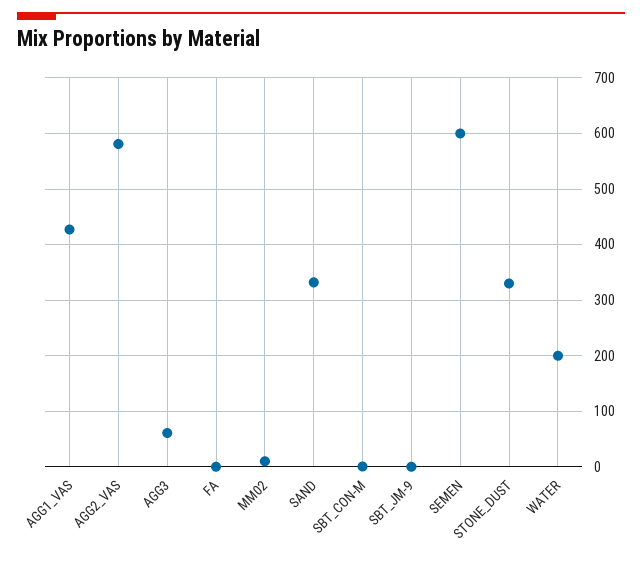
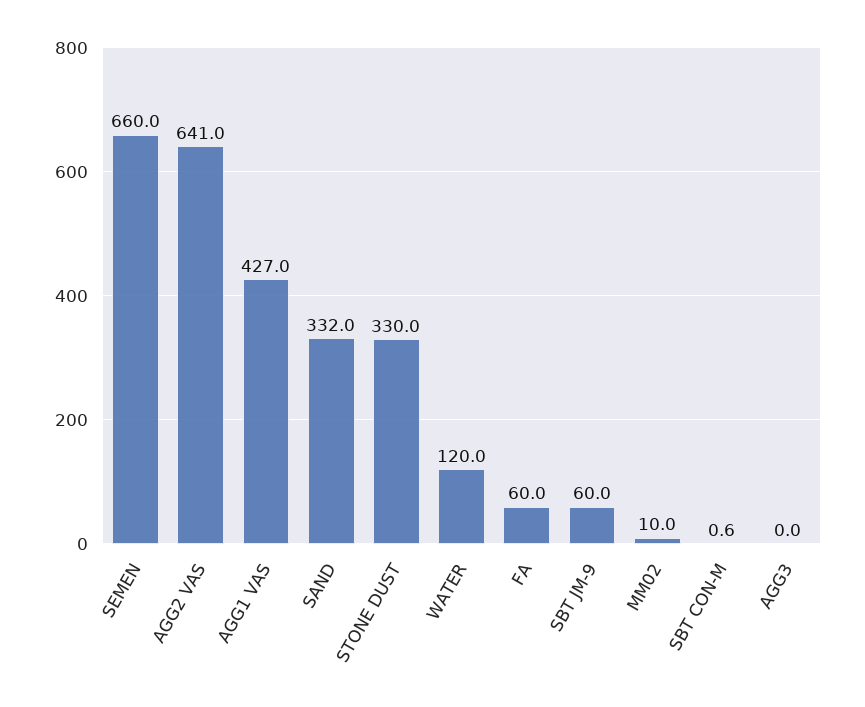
  {
    "AGG1_VAS": 427,
-   "AGG2_VAS": 580,
+   "AGG2_VAS": 641,
-   "AGG3": 60,
+   "AGG3": 0,
-   "FA": 0,
+   "FA": 60,
    "MM02": 10,
    "SAND": 332,
    "SBT_CON-M": 0.6,
-   "SBT_JM-9": 0,
+   "SBT_JM-9": 60,
-   "SEMEN": 600,
+   "SEMEN": 660,
    "STONE_DUST": 330,
-   "WATER": 200
+   "WATER": 120
  }

